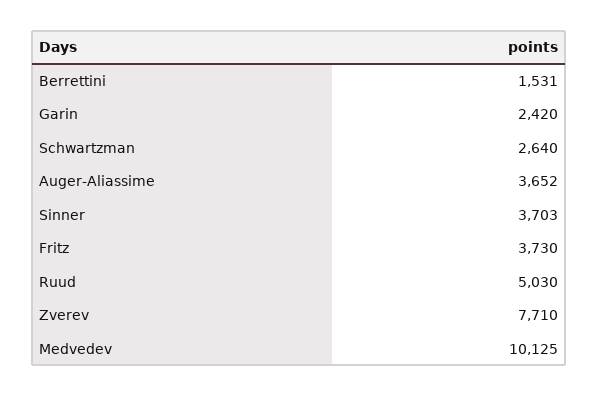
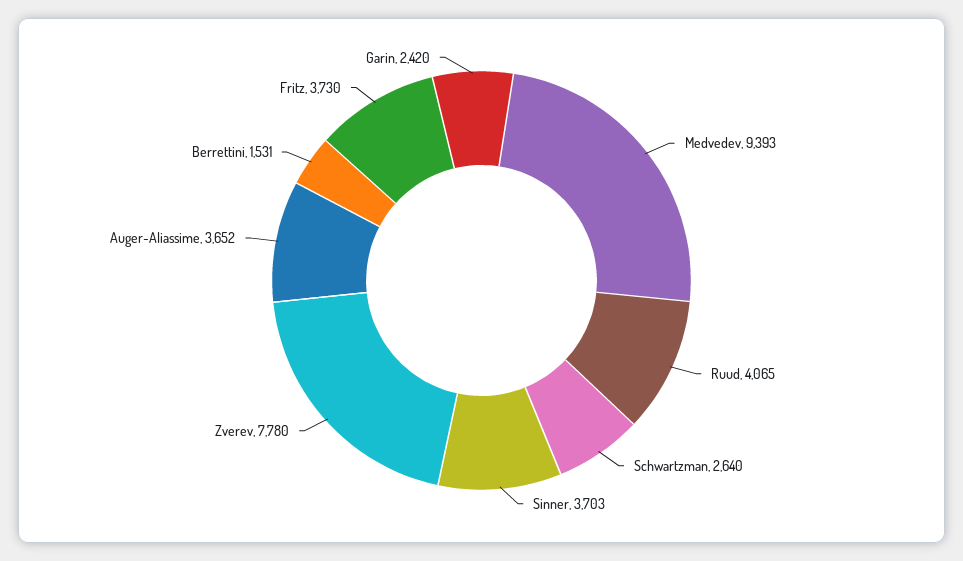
  {
    "Berrettini": 1531,
    "Garin": 2420,
    "Schwartzman": 2640,
    "Auger-Aliassime": 3652,
    "Sinner": 3703,
    "Fritz": 3730,
-   "Ruud": 5030,
+   "Ruud": 4065,
-   "Zverev": 7710,
+   "Zverev": 7780,
-   "Medvedev": 10125
+   "Medvedev": 9393
  }

